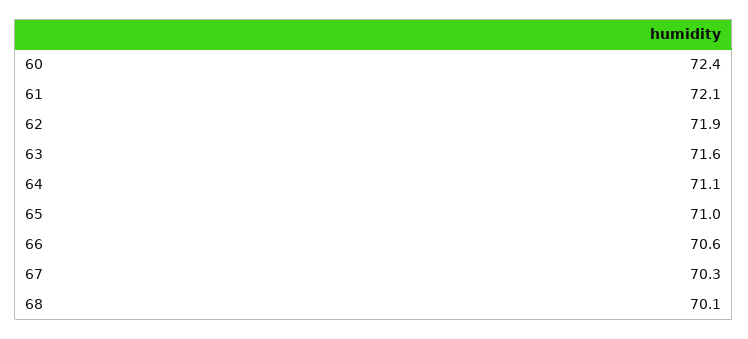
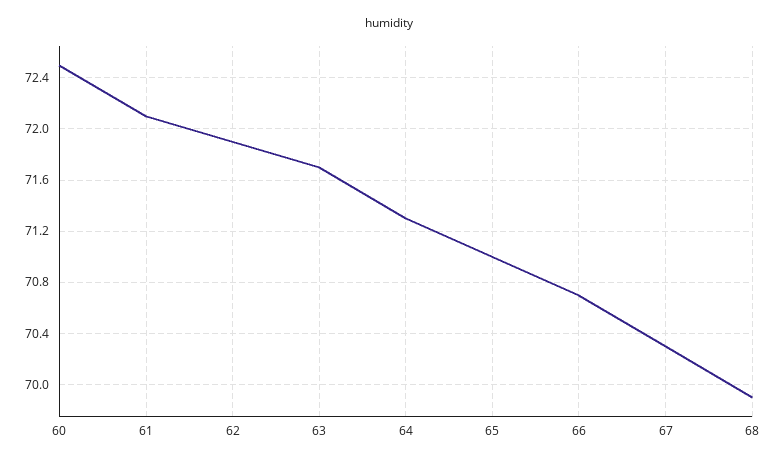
  {
-   "60": 72.4,
+   "60": 72.5,
    "61": 72.1,
    "62": 71.9,
-   "63": 71.6,
+   "63": 71.7,
-   "64": 71.1,
+   "64": 71.3,
    "65": 71,
-   "66": 70.6,
+   "66": 70.7,
    "67": 70.3,
-   "68": 70.1
+   "68": 69.9
  }

